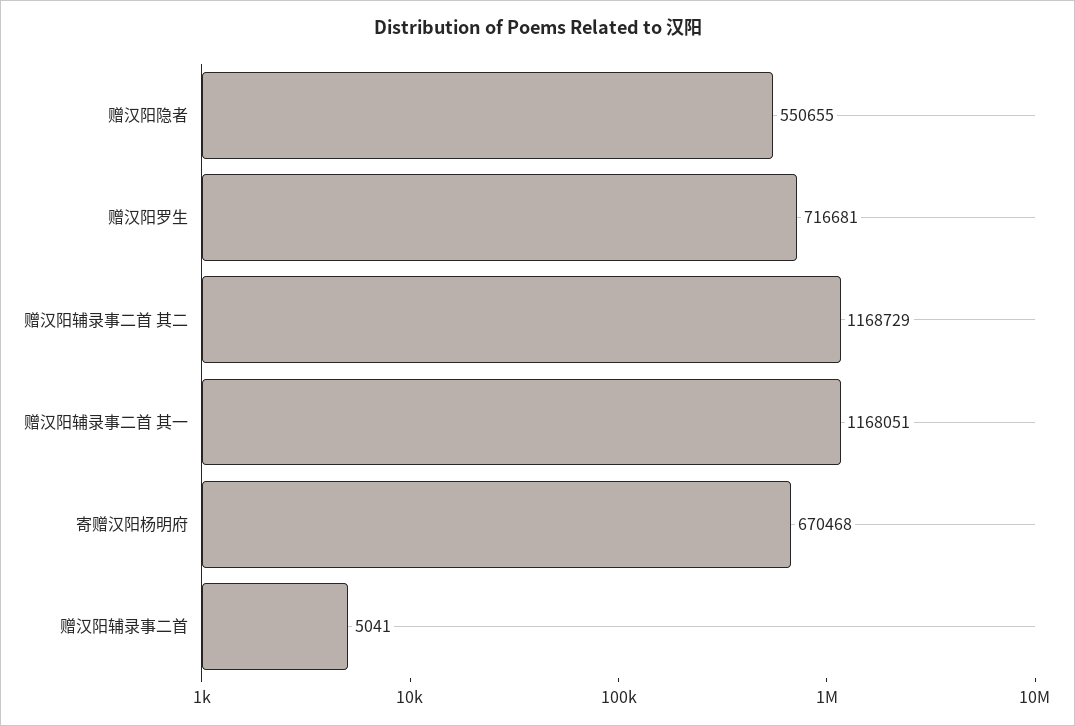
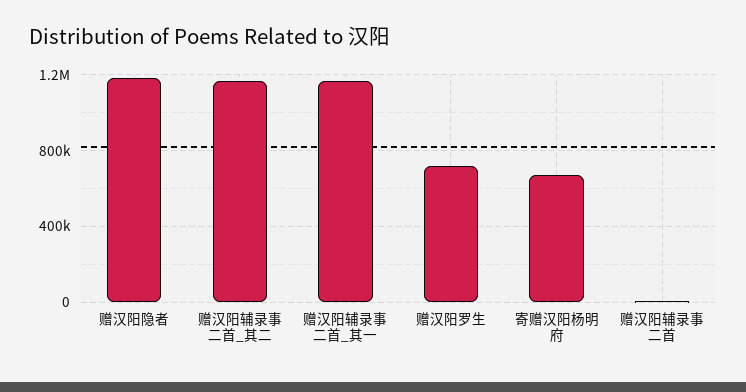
  {
-   "赠汉阳隐者": 550655,
+   "赠汉阳隐者": 1200000,
    "赠汉阳罗生": 716681,
    "赠汉阳辅录事二首 其二": 1168729,
    "赠汉阳辅录事二首 其一": 1168051,
    "寄赠汉阳杨明府": 670468,
    "赠汉阳辅录事二首": 5041
  }

